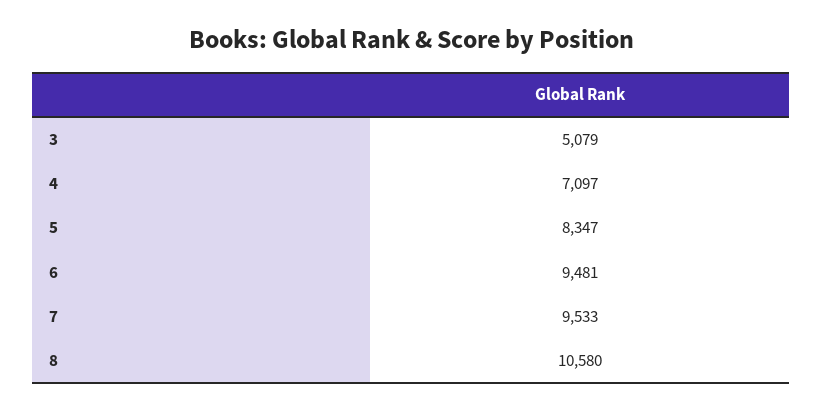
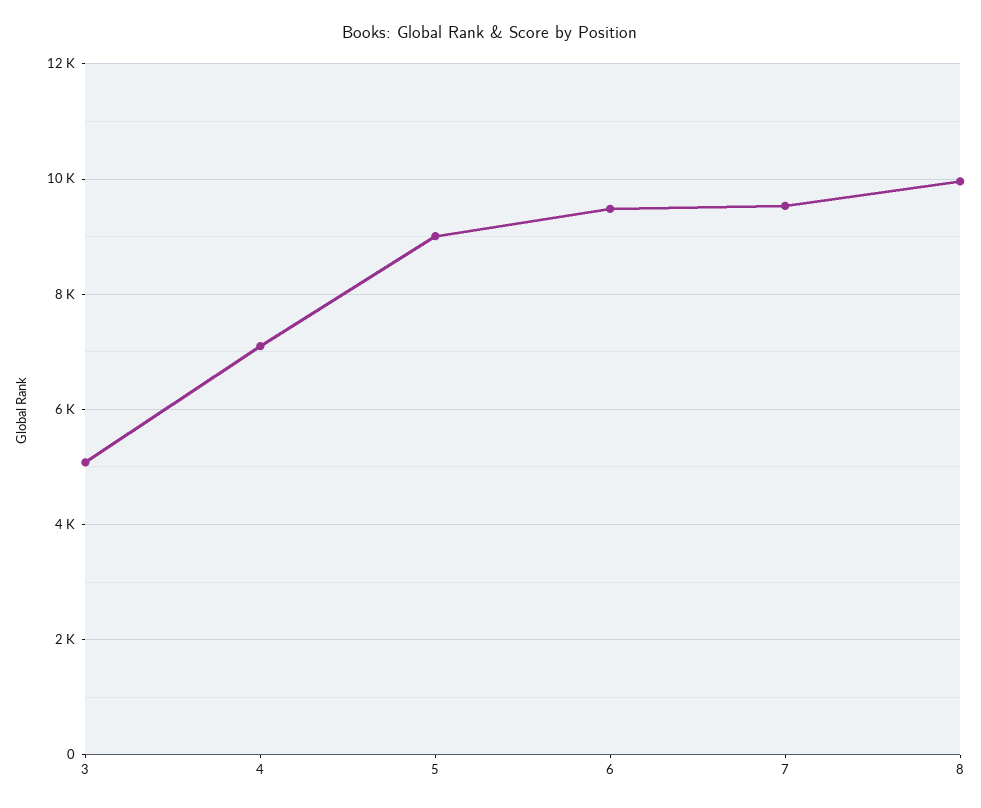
  {
    "3": 5079,
    "4": 7097,
-   "5": 8347,
+   "5": 9000,
    "6": 9481,
    "7": 9533,
-   "8": 10580
+   "8": 10000
  }

